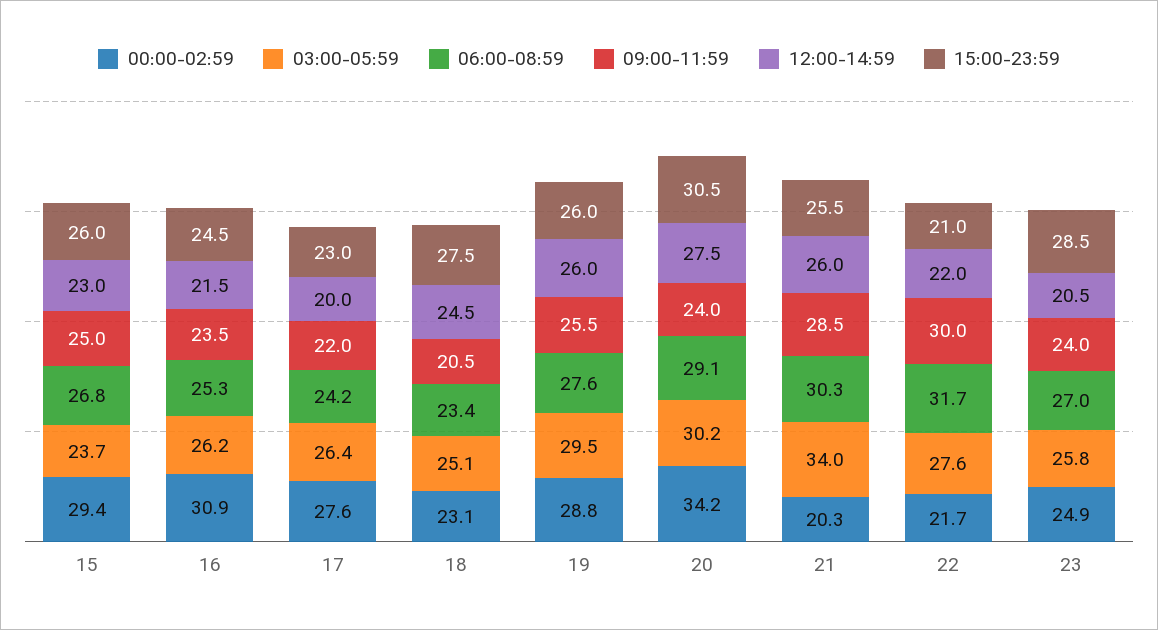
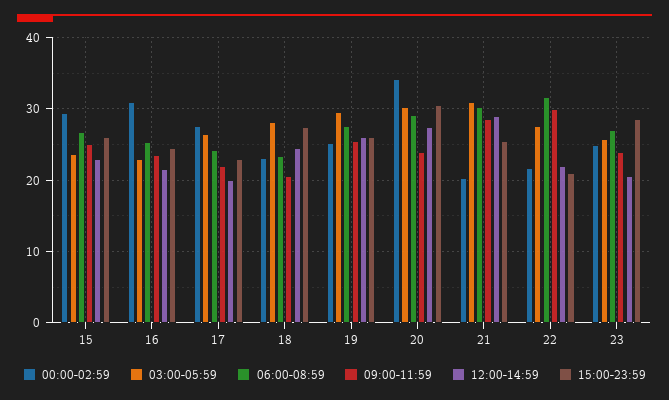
  {
    "00:00-02:59": {
      "15": 29.4,
      "16": 30.9,
      "17": 27.6,
      "18": 23.1,
-     "19": 28.8,
+     "19": 25,
      "20": 34.2,
      "21": 20.3,
      "22": 21.7,
      "23": 24.9
    },
    "03:00-05:59": {
      "15": 23.7,
-     "16": 26.2,
+     "16": 23,
      "17": 26.4,
-     "18": 25.1,
+     "18": 28,
      "19": 29.5,
      "20": 30.2,
-     "21": 34,
+     "21": 31,
      "22": 27.6,
      "23": 25.8
    },
    "06:00-08:59": {
      "15": 26.8,
      "16": 25.3,
      "17": 24.2,
      "18": 23.4,
      "19": 27.6,
      "20": 29.1,
      "21": 30.3,
      "22": 31.7,
      "23": 27
    },
    "09:00-11:59": {
      "15": 25,
      "16": 23.5,
      "17": 22,
      "18": 20.5,
      "19": 25.5,
      "20": 24,
      "21": 28.5,
      "22": 30,
      "23": 24
    },
    "12:00-14:59": {
      "15": 23,
      "16": 21.5,
      "17": 20,
      "18": 24.5,
      "19": 26,
      "20": 27.5,
-     "21": 26,
+     "21": 29,
      "22": 22,
      "23": 20.5
    },
    "15:00-23:59": {
      "15": 26,
      "16": 24.5,
      "17": 23,
      "18": 27.5,
      "19": 26,
      "20": 30.5,
      "21": 25.5,
      "22": 21,
      "23": 28.5
    }
  }

